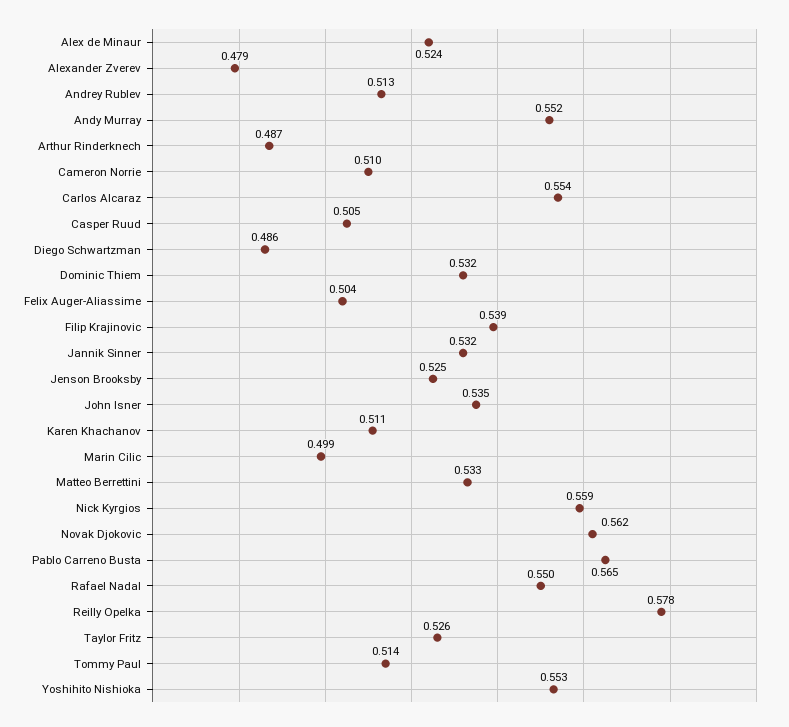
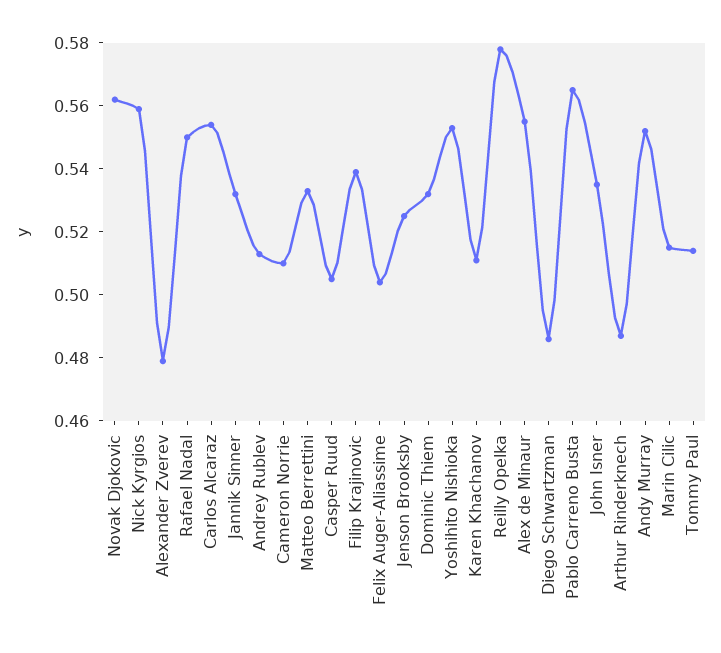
  {
-   "Alex de Minaur": 0.524,
+   "Alex de Minaur": 0.555,
    "Alexander Zverev": 0.479,
    "Andrey Rublev": 0.513,
    "Andy Murray": 0.552,
    "Arthur Rinderknech": 0.487,
    "Cameron Norrie": 0.51,
    "Carlos Alcaraz": 0.554,
    "Casper Ruud": 0.505,
    "Diego Schwartzman": 0.486,
    "Dominic Thiem": 0.532,
    "Felix Auger-Aliassime": 0.504,
    "Filip Krajinovic": 0.539,
    "Jannik Sinner": 0.532,
    "Jenson Brooksby": 0.525,
    "John Isner": 0.535,
    "Karen Khachanov": 0.511,
-   "Marin Cilic": 0.499,
+   "Marin Cilic": 0.515,
    "Matteo Berrettini": 0.533,
    "Nick Kyrgios": 0.559,
    "Novak Djokovic": 0.562,
    "Pablo Carreno Busta": 0.565,
    "Rafael Nadal": 0.55,
    "Reilly Opelka": 0.578,
-   "Taylor Fritz": 0.526,
    "Tommy Paul": 0.514,
    "Yoshihito Nishioka": 0.553
  }

